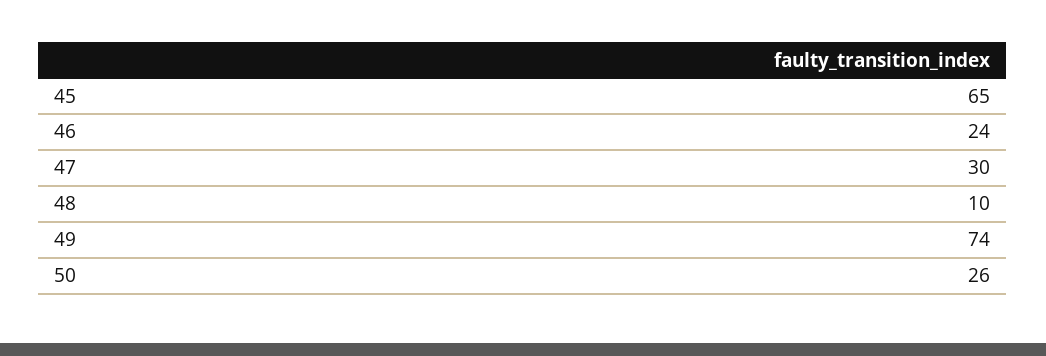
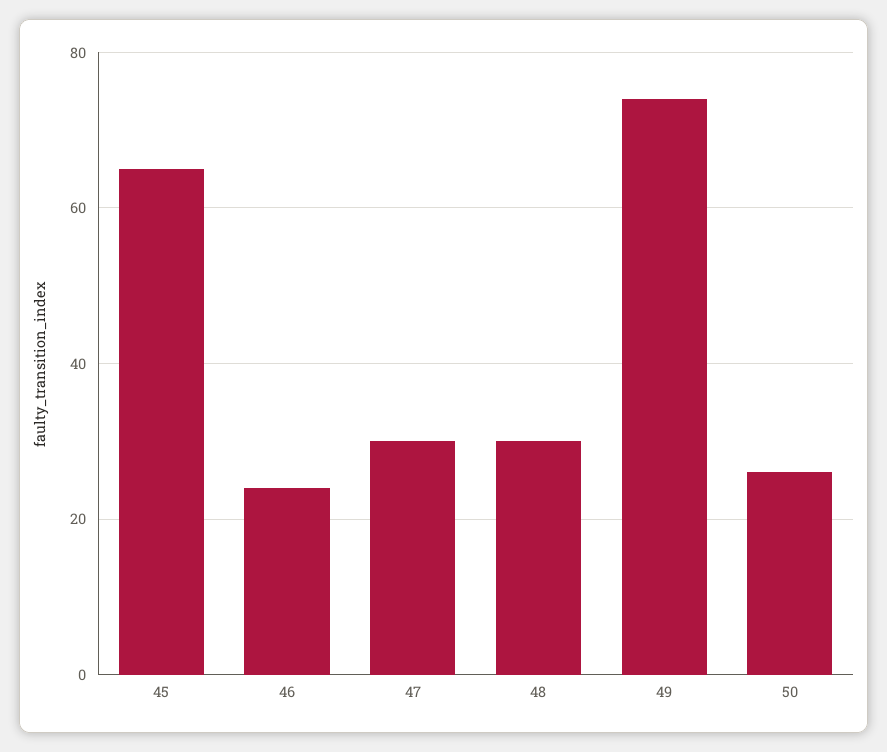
  {
    "45": 65,
    "46": 24,
    "47": 30,
-   "48": 10,
+   "48": 30,
    "49": 74,
    "50": 26
  }

